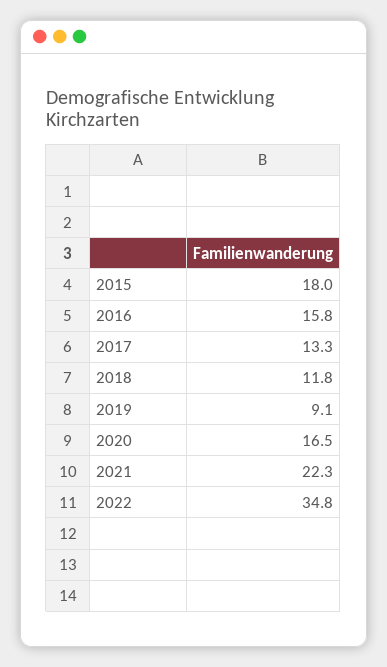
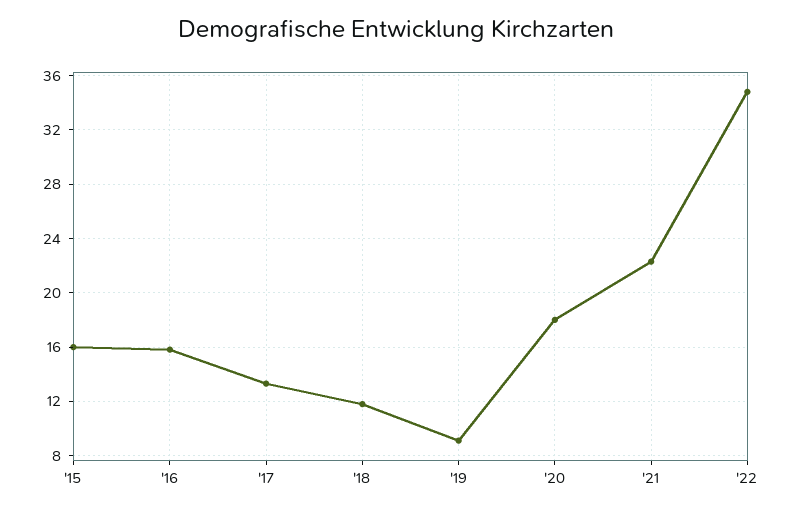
  {
-   "2015": 18,
+   "2015": 16,
    "2016": 15.8,
    "2017": 13.3,
    "2018": 11.8,
    "2019": 9.1,
-   "2020": 16.5,
+   "2020": 18,
    "2021": 22.3,
    "2022": 34.8
  }

